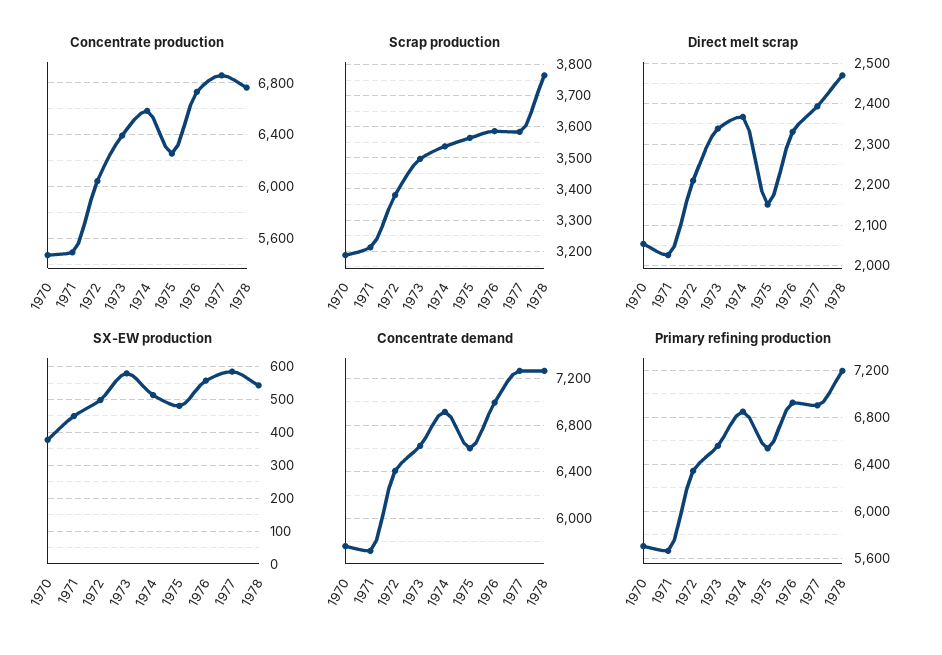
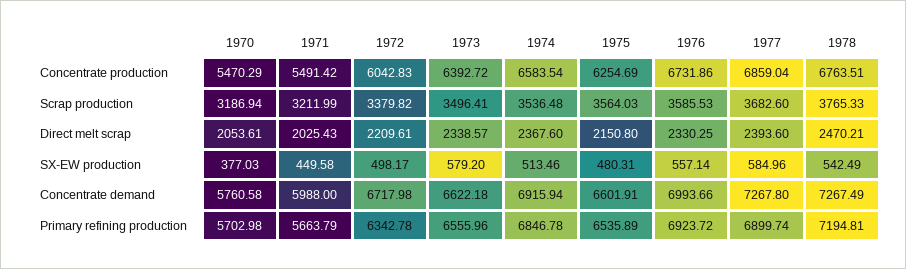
  {
    "Concentrate production": {
      "1970": 5470.29,
      "1971": 5491.42,
      "1972": 6042.83,
      "1973": 6392.72,
      "1974": 6583.54,
      "1975": 6254.69,
      "1976": 6731.86,
      "1977": 6859.04,
      "1978": 6763.51
    },
    "Scrap production": {
      "1970": 3186.94,
      "1971": 3211.99,
      "1972": 3379.82,
      "1973": 3496.41,
      "1974": 3536.48,
      "1975": 3564.03,
      "1976": 3585.53,
-     "1977": 3580,
+     "1977": 3682.6,
      "1978": 3765.33
    },
    "Direct melt scrap": {
      "1970": 2053.61,
      "1971": 2025.43,
      "1972": 2209.61,
      "1973": 2338.57,
      "1974": 2367.6,
      "1975": 2150.8,
      "1976": 2330.25,
      "1977": 2393.6,
      "1978": 2470.21
    },
    "SX-EW production": {
      "1970": 377.03,
      "1971": 449.58,
      "1972": 498.17,
      "1973": 579.2,
      "1974": 513.46,
      "1975": 480.31,
      "1976": 557.14,
      "1977": 584.96,
      "1978": 542.49
    },
    "Concentrate demand": {
      "1970": 5760.58,
-     "1971": 5700,
+     "1971": 5988,
-     "1972": 6400,
+     "1972": 6717.98,
      "1973": 6622.18,
      "1974": 6915.94,
      "1975": 6601.91,
      "1976": 6993.66,
      "1977": 7267.8,
      "1978": 7267.49
    },
    "Primary refining production": {
      "1970": 5702.98,
      "1971": 5663.79,
      "1972": 6342.78,
      "1973": 6555.96,
      "1974": 6846.78,
      "1975": 6535.89,
      "1976": 6923.72,
      "1977": 6899.74,
      "1978": 7194.81
    }
  }

